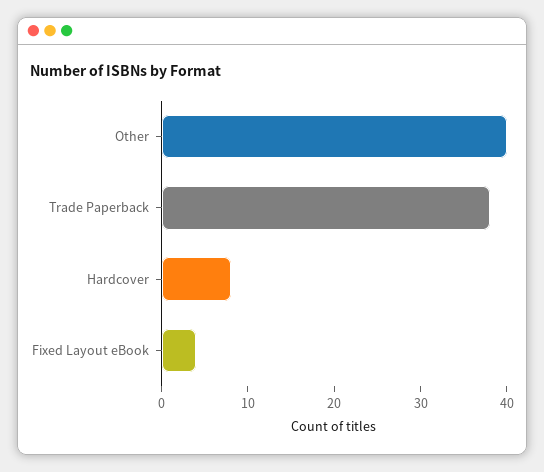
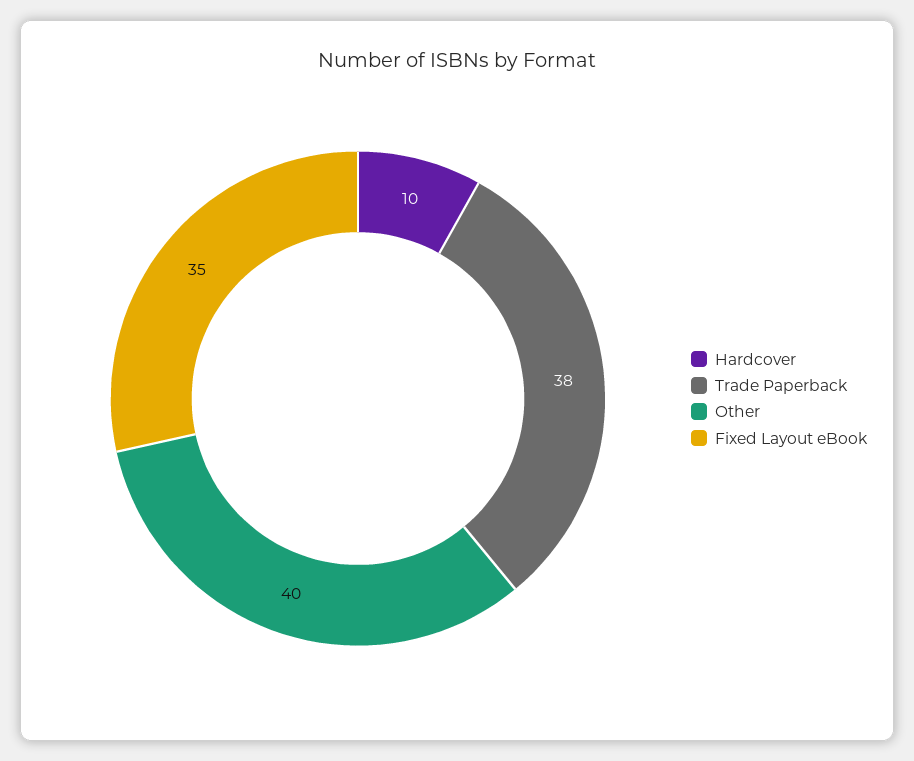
  {
    "Other": 40,
    "Trade Paperback": 38,
-   "Hardcover": 8,
+   "Hardcover": 10,
-   "Fixed Layout eBook": 4
+   "Fixed Layout eBook": 35
  }

